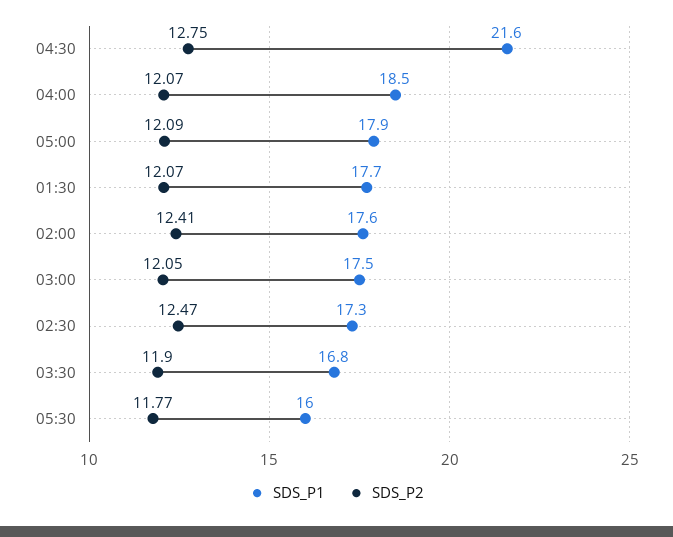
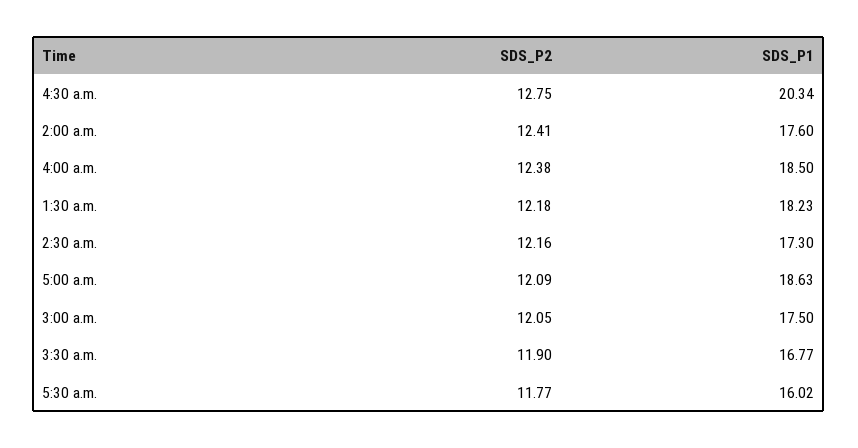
  {
    "SDS_P1": {
-     "04:30": 21.6,
+     "04:30": 20.34,
      "04:00": 18.5,
-     "05:00": 17.9,
+     "05:00": 18.63,
-     "01:30": 17.7,
+     "01:30": 18.23,
      "02:00": 17.6,
      "03:00": 17.5,
      "02:30": 17.3,
      "03:30": 16.77,
      "05:30": 16.02
    },
    "SDS_P2": {
      "04:30": 12.75,
-     "04:00": 12.07,
+     "04:00": 12.38,
      "05:00": 12.09,
-     "01:30": 12.07,
+     "01:30": 12.18,
      "02:00": 12.41,
      "03:00": 12.05,
-     "02:30": 12.47,
+     "02:30": 12.16,
      "03:30": 11.9,
      "05:30": 11.77
    }
  }

